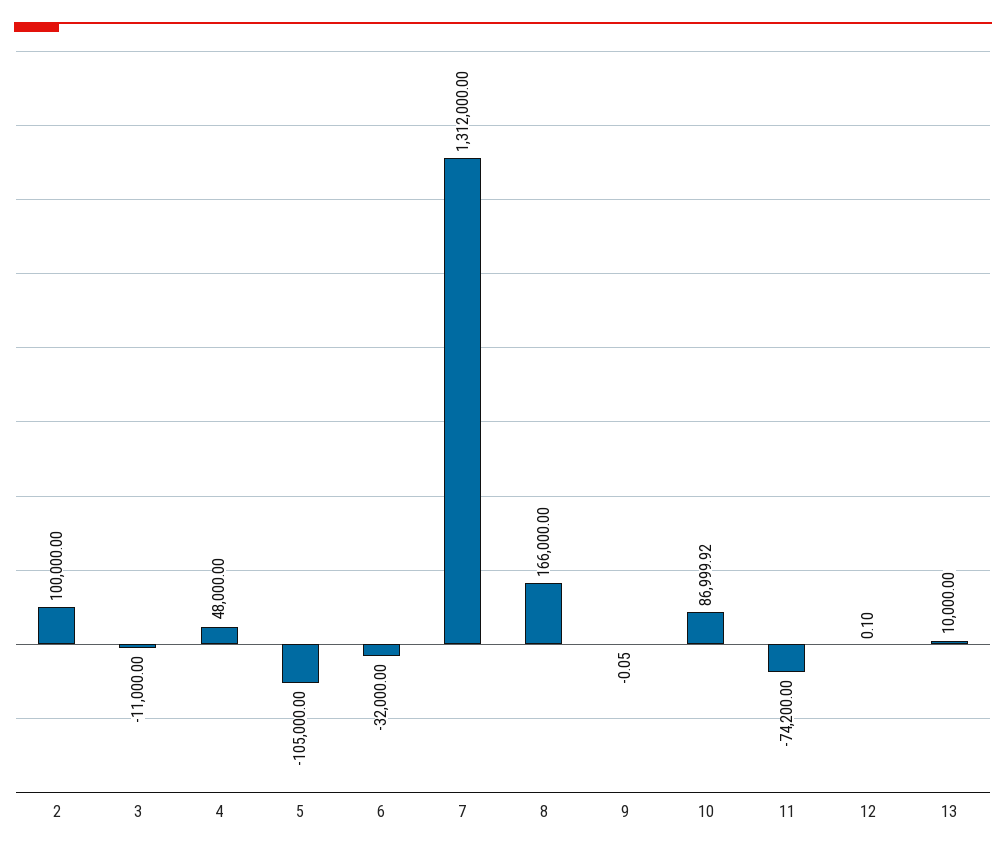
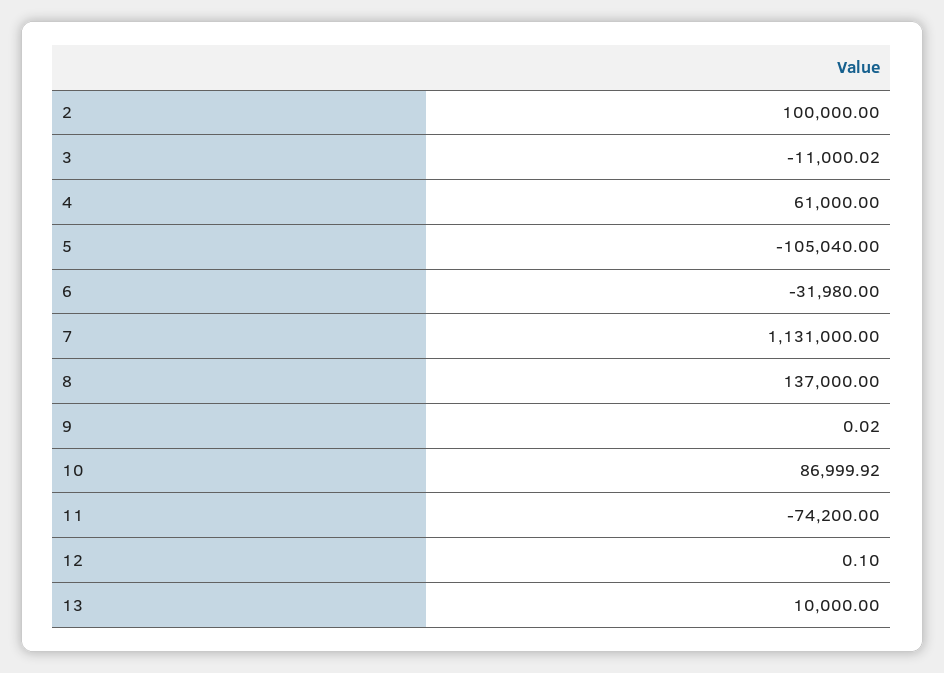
  {
    "2": 100000,
-   "3": -11000,
+   "3": -11000.02,
-   "4": 48000,
+   "4": 61000,
-   "5": -105000,
+   "5": -105040,
-   "6": -32000,
+   "6": -31980,
-   "7": 1312000,
+   "7": 1131000,
-   "8": 166000,
+   "8": 137000,
-   "9": -0.05,
+   "9": 0.02,
    "10": 86999.92,
    "11": -74200,
    "12": 0.1,
    "13": 10000
  }

